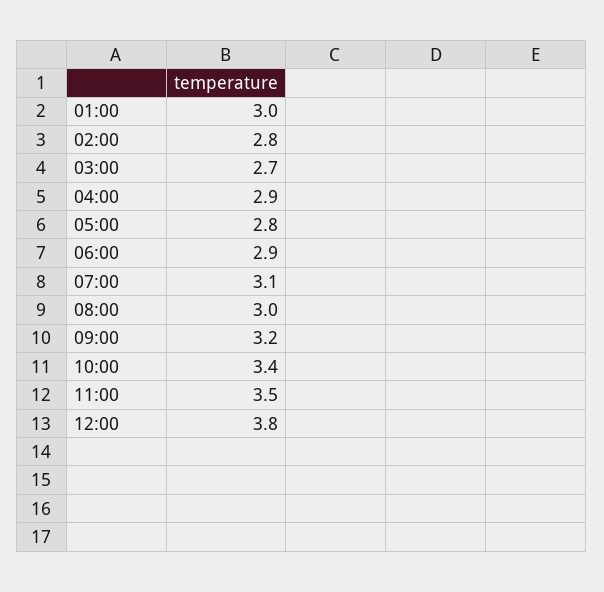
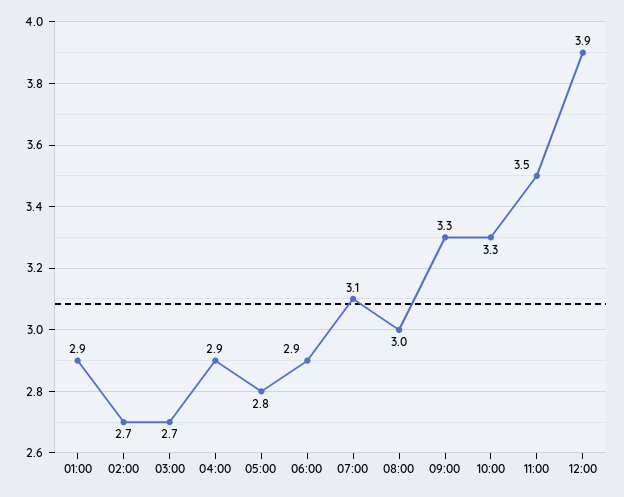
  {
-   "01:00": 3,
+   "01:00": 2.9,
-   "02:00": 2.8,
+   "02:00": 2.7,
    "03:00": 2.7,
    "04:00": 2.9,
    "05:00": 2.8,
    "06:00": 2.9,
    "07:00": 3.1,
    "08:00": 3,
-   "09:00": 3.2,
+   "09:00": 3.3,
-   "10:00": 3.4,
+   "10:00": 3.3,
    "11:00": 3.5,
-   "12:00": 3.8
+   "12:00": 3.9
  }

